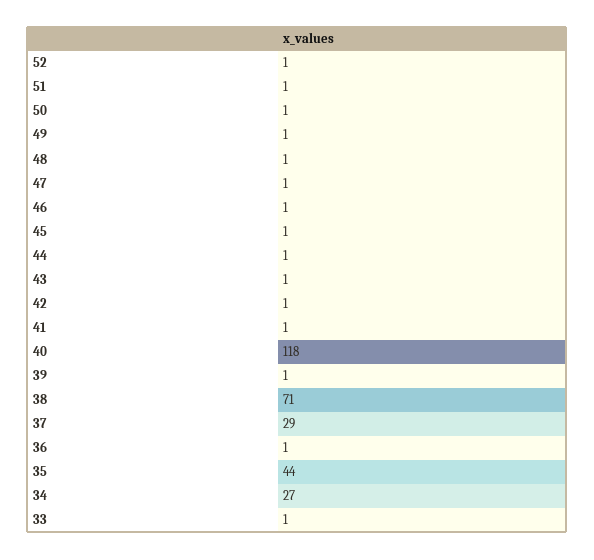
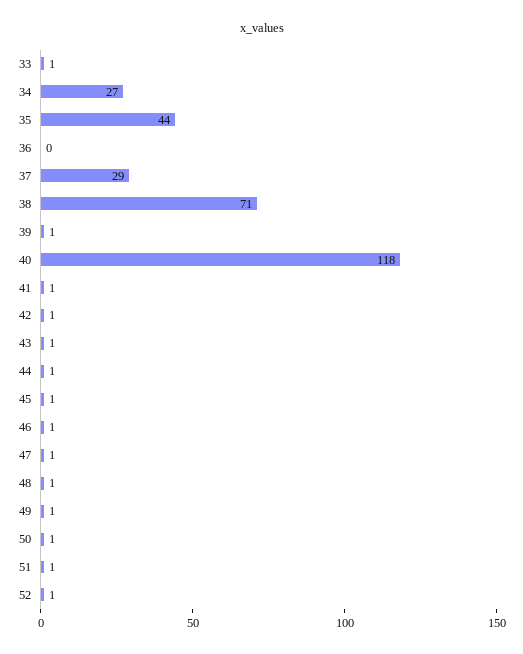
  {
    "52": 1,
    "51": 1,
    "50": 1,
    "49": 1,
    "48": 1,
    "47": 1,
    "46": 1,
    "45": 1,
    "44": 1,
    "43": 1,
    "42": 1,
    "41": 1,
    "40": 118,
    "39": 1,
    "38": 71,
    "37": 29,
-   "36": 1,
+   "36": 0,
    "35": 44,
    "34": 27,
    "33": 1
  }

